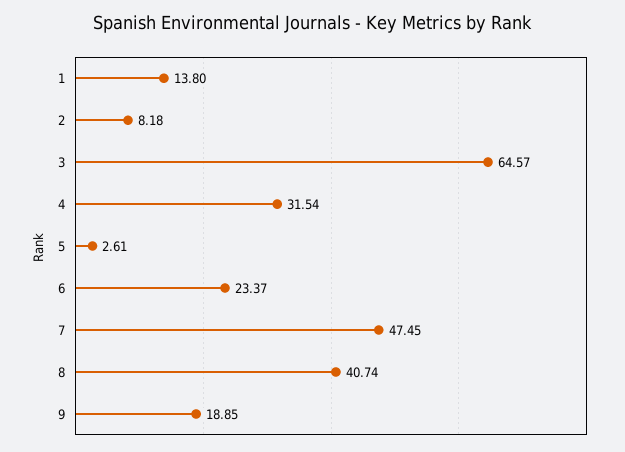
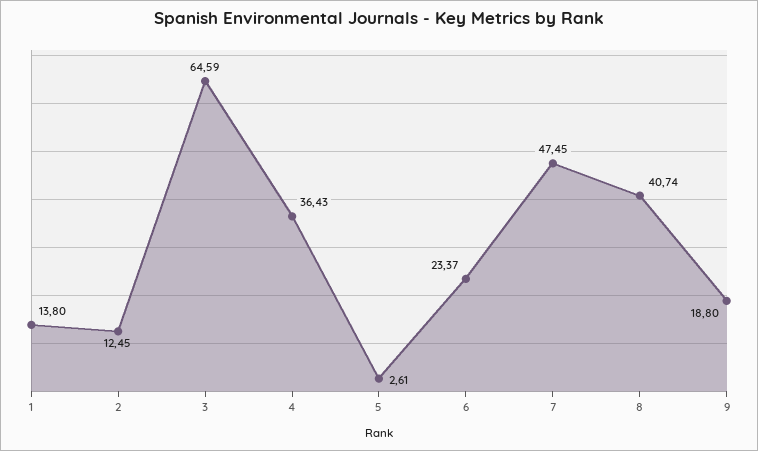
  {
    "1": 13.8,
-   "2": 8.18,
+   "2": 12.45,
-   "3": 64.57,
+   "3": 64.59,
-   "4": 31.54,
+   "4": 36.43,
    "5": 2.61,
    "6": 23.37,
    "7": 47.45,
    "8": 40.74,
-   "9": 18.85
+   "9": 18.8
  }

